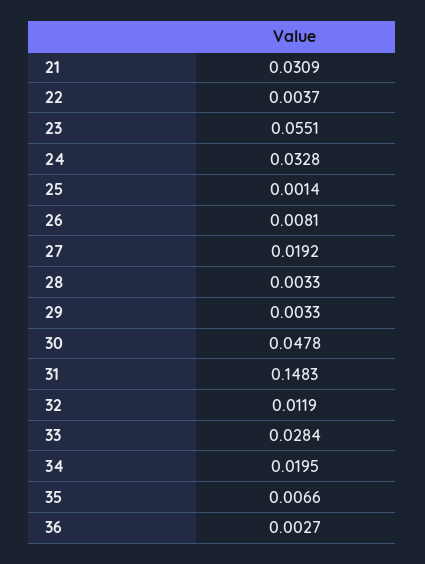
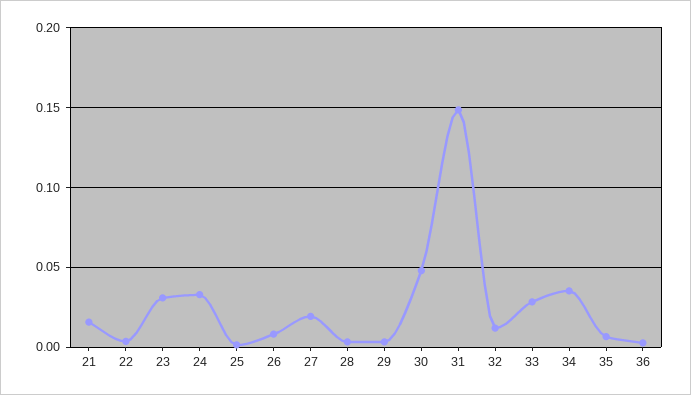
  {
-   "21": 0.0309,
+   "21": 0.015,
    "22": 0.0037,
-   "23": 0.0551,
+   "23": 0.03,
    "24": 0.0328,
    "25": 0.0014,
    "26": 0.0081,
    "27": 0.0192,
    "28": 0.0033,
    "29": 0.0033,
    "30": 0.0478,
    "31": 0.1483,
    "32": 0.0119,
    "33": 0.0284,
-   "34": 0.0195,
+   "34": 0.035,
    "35": 0.0066,
    "36": 0.0027
  }

